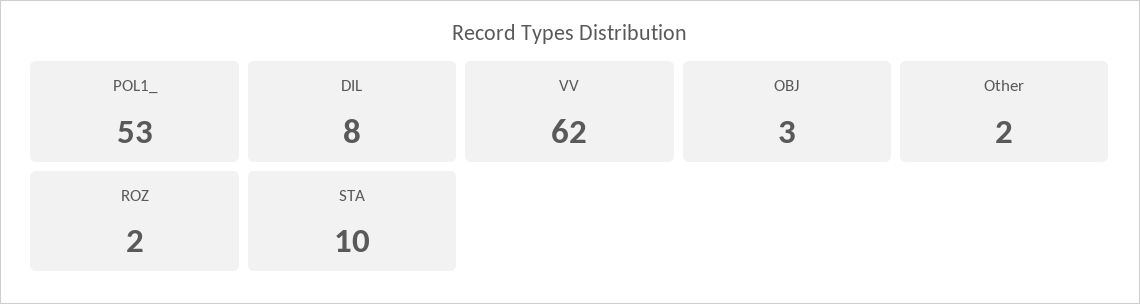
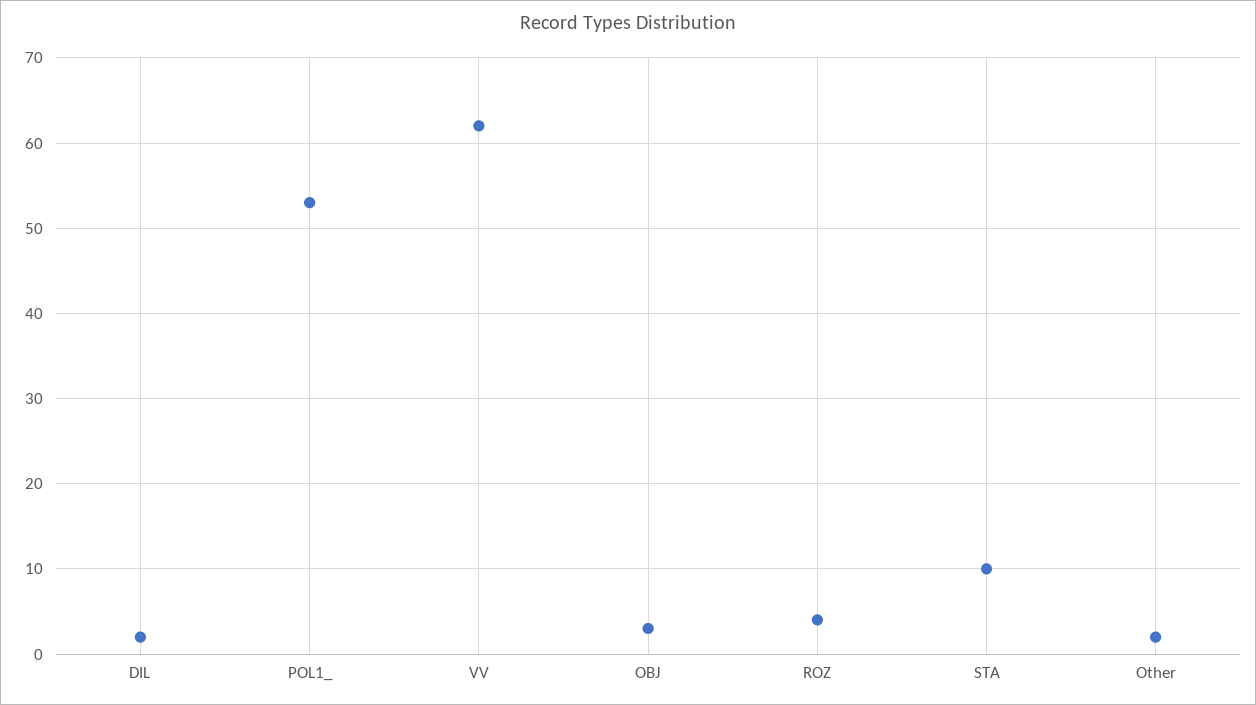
  {
    "POL1_": 53,
-   "DIL": 8,
+   "DIL": 2,
    "VV": 62,
    "OBJ": 3,
    "Other": 2,
-   "ROZ": 2,
+   "ROZ": 4,
    "STA": 10
  }

